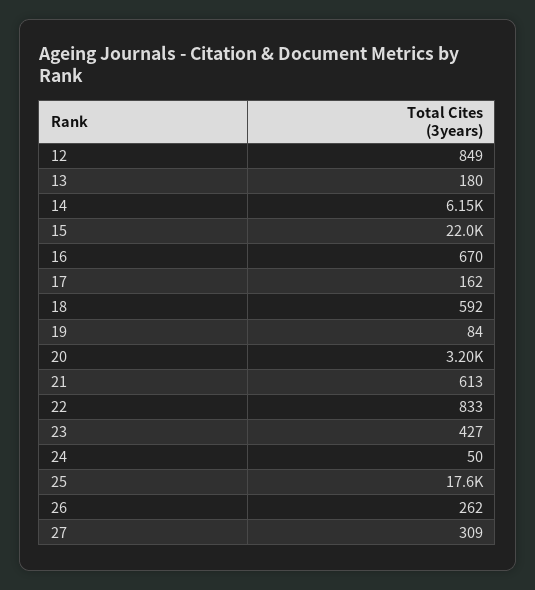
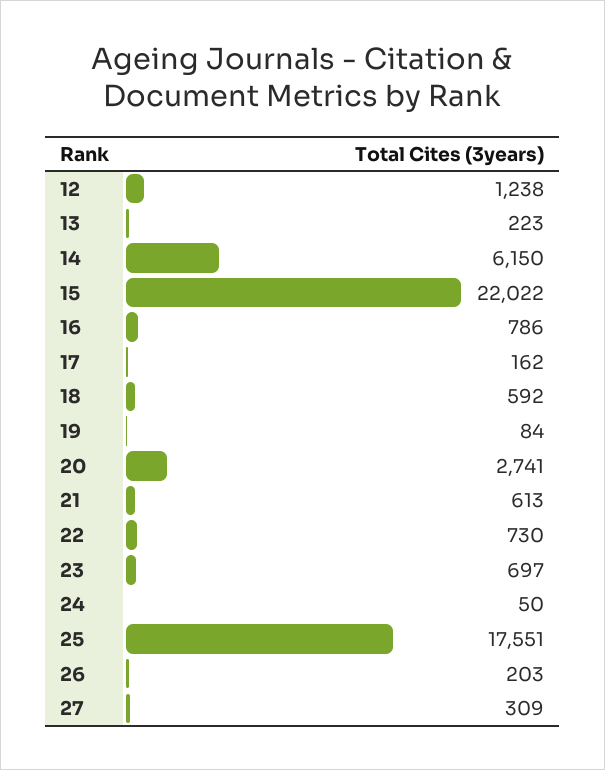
  {
-   "12": 849,
+   "12": 1238,
-   "13": 180,
+   "13": 223,
    "14": 6150,
    "15": 22022,
-   "16": 670,
+   "16": 786,
    "17": 162,
    "18": 592,
    "19": 84,
-   "20": 3200,
+   "20": 2741,
    "21": 613,
-   "22": 833,
+   "22": 730,
-   "23": 427,
+   "23": 697,
    "24": 50,
    "25": 17551,
-   "26": 262,
+   "26": 203,
    "27": 309
  }

